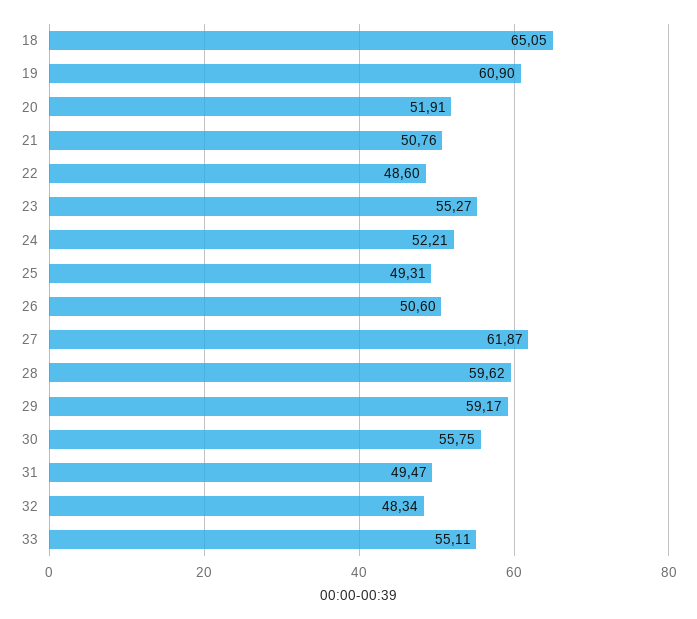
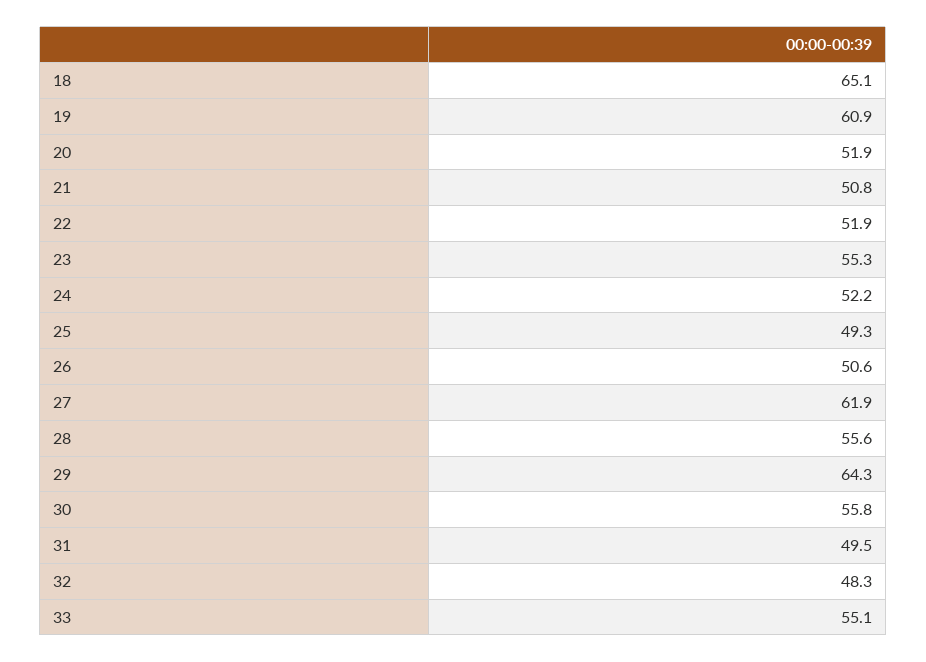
  {
    "18": 65.05,
    "19": 60.9,
    "20": 51.91,
    "21": 50.76,
-   "22": 48.6,
+   "22": 51.9,
    "23": 55.27,
    "24": 52.21,
    "25": 49.31,
    "26": 50.6,
    "27": 61.87,
-   "28": 59.62,
+   "28": 55.6,
-   "29": 59.17,
+   "29": 64.3,
    "30": 55.75,
    "31": 49.47,
    "32": 48.34,
    "33": 55.11
  }

